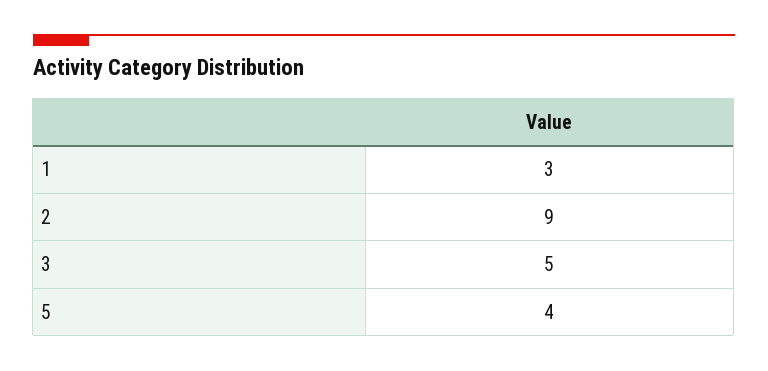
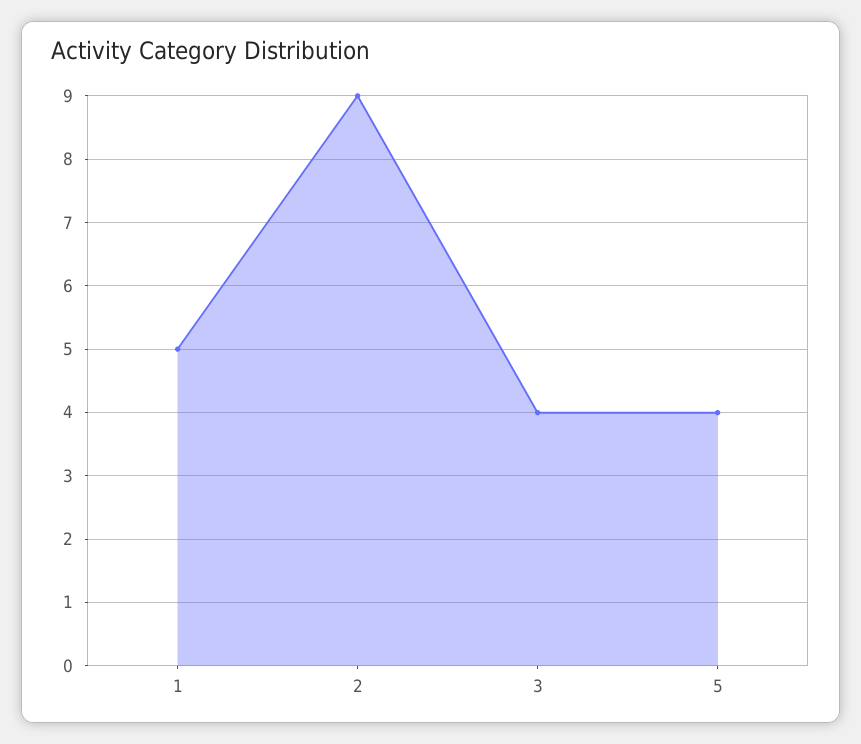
  {
-   "1": 3,
+   "1": 5,
    "2": 9,
-   "3": 5,
+   "3": 4,
    "5": 4
  }

